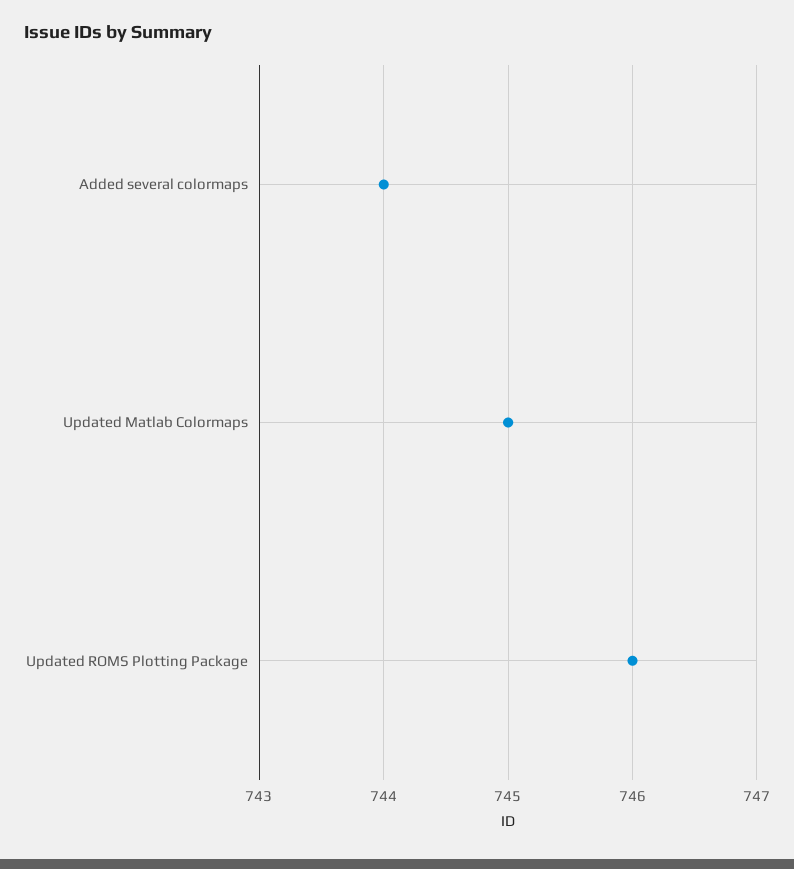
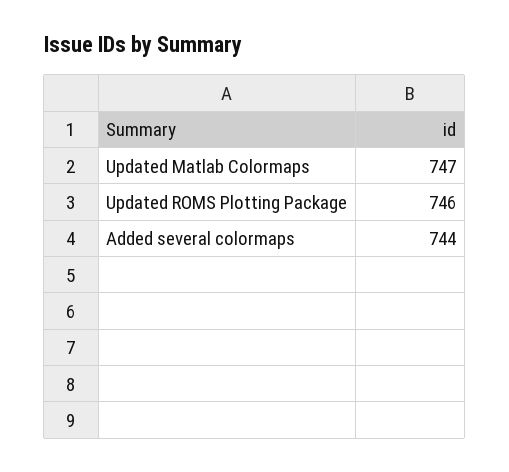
  {
    "Added several colormaps": 744,
-   "Updated Matlab Colormaps": 745,
+   "Updated Matlab Colormaps": 747,
    "Updated ROMS Plotting Package": 746
  }

